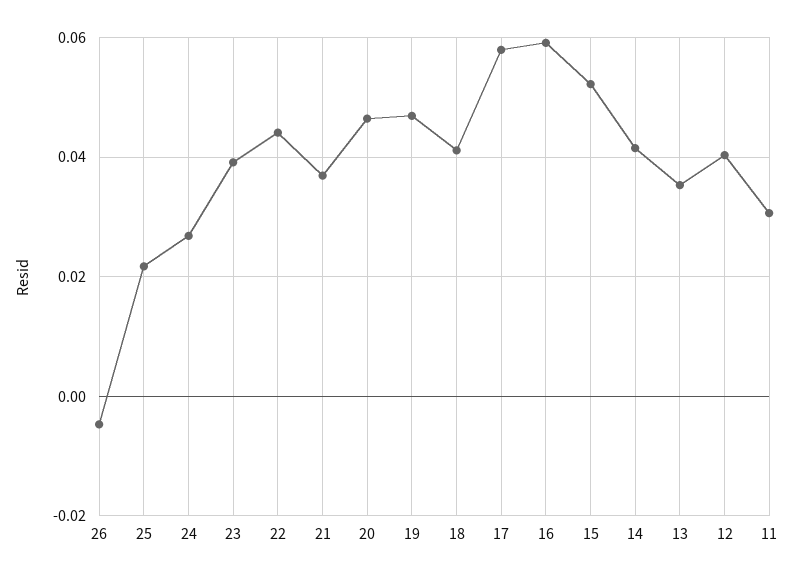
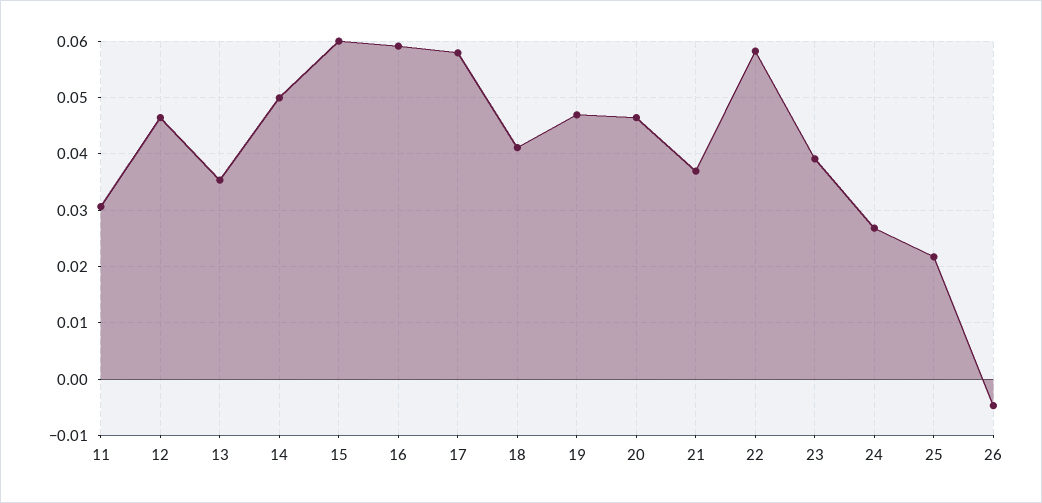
  {
    "26": -0.004,
    "25": 0.022,
    "24": 0.026,
    "23": 0.04,
-   "22": 0.044,
+   "22": 0.058,
    "21": 0.036,
    "20": 0.046,
    "19": 0.046,
    "18": 0.042,
    "17": 0.058,
    "16": 0.06,
-   "15": 0.052,
+   "15": 0.06,
-   "14": 0.042,
+   "14": 0.05,
    "13": 0.036,
-   "12": 0.04,
+   "12": 0.046,
    "11": 0.03
  }

